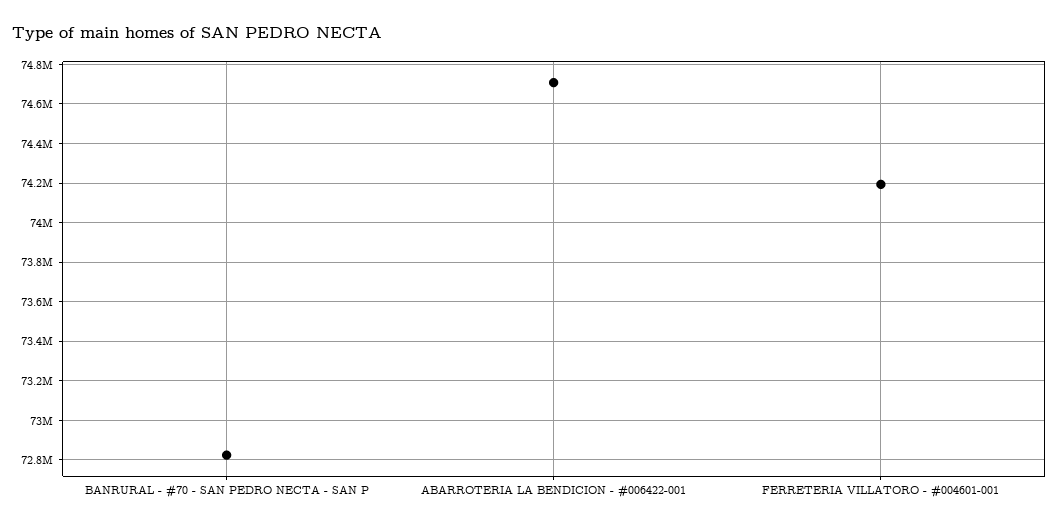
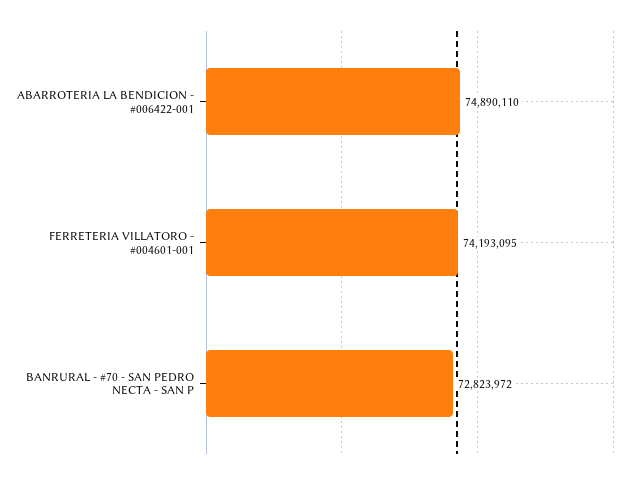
  {
    "BANRURAL - #70 - SAN PEDRO NECTA - SAN P": 72823972,
-   "ABARROTERIA LA BENDICION - #006422-001": 74700000,
+   "ABARROTERIA LA BENDICION - #006422-001": 74890110,
    "FERRETERIA VILLATORO - #004601-001": 74193095
  }

